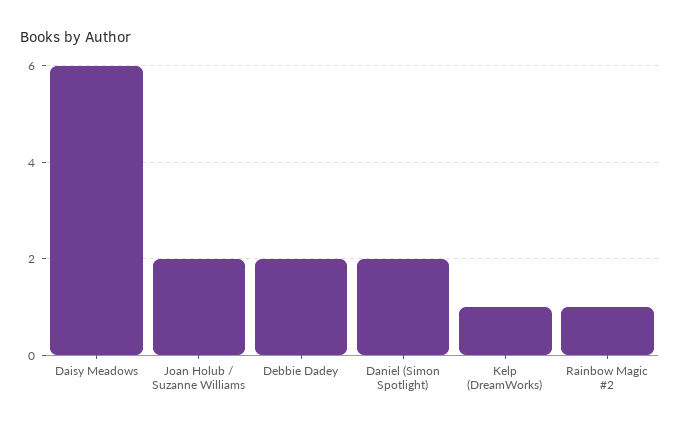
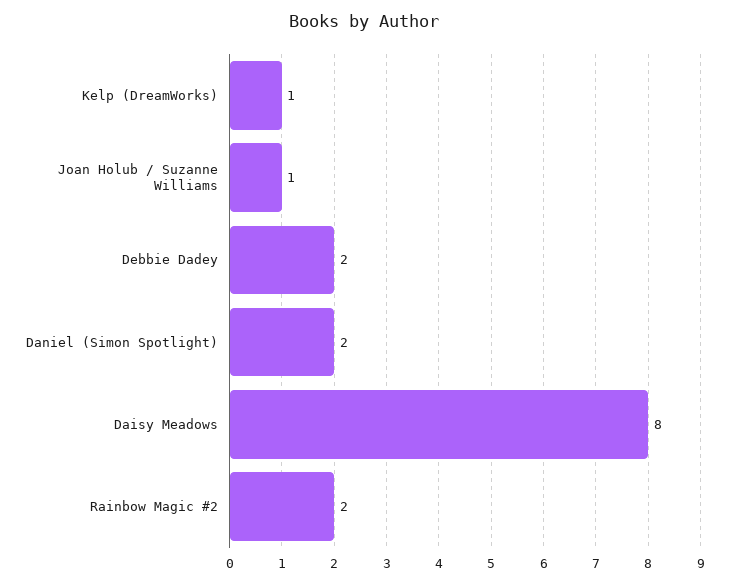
  {
-   "Daisy Meadows": 6,
+   "Daisy Meadows": 8,
-   "Joan Holub / Suzanne Williams": 2,
+   "Joan Holub / Suzanne Williams": 1,
    "Debbie Dadey": 2,
    "Daniel (Simon Spotlight)": 2,
    "Kelp (DreamWorks)": 1,
-   "Rainbow Magic #2": 1
+   "Rainbow Magic #2": 2
  }

